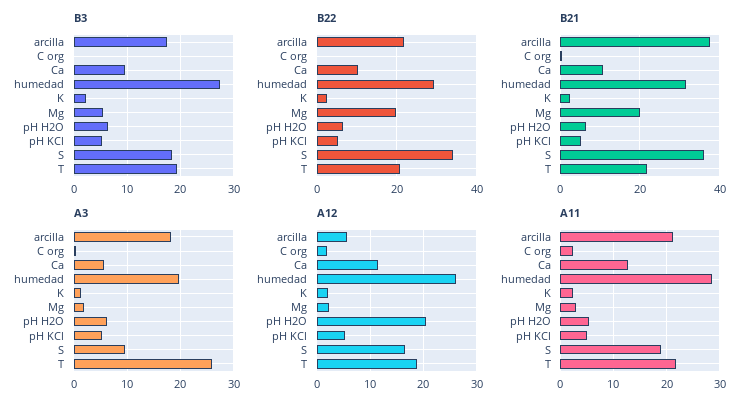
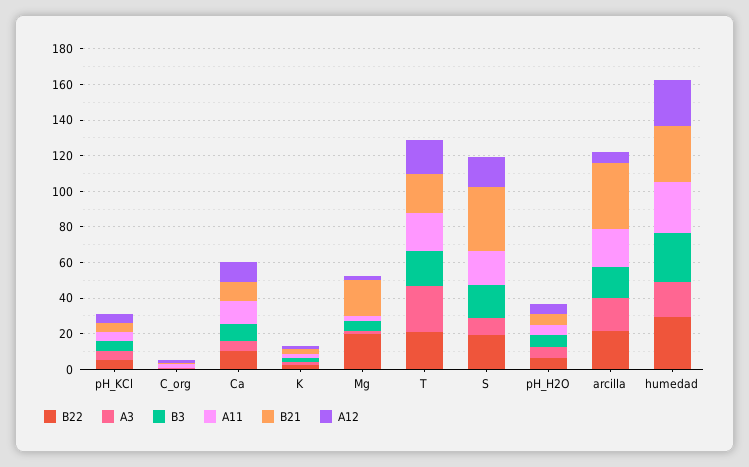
  {
    "B3": {
      "arcilla": 18,
      "C org": 0,
      "Ca": 10,
      "humedad": 28,
      "K": 2,
      "Mg": 6,
      "pH H2O": 6,
      "pH KCl": 6,
      "S": 18,
      "T": 20
    },
    "B22": {
      "arcilla": 22,
      "C org": 0,
      "Ca": 10,
      "humedad": 30,
      "K": 2,
      "Mg": 20,
      "pH H2O": 6,
      "pH KCl": 6,
-     "S": 34,
+     "S": 20,
      "T": 20
    },
    "B21": {
      "arcilla": 38,
      "C org": 0,
      "Ca": 10,
      "humedad": 32,
      "K": 2,
      "Mg": 20,
      "pH H2O": 6,
      "pH KCl": 6,
      "S": 36,
      "T": 22
    },
    "A3": {
      "arcilla": 18,
      "C org": 0,
      "Ca": 6,
      "humedad": 20,
      "K": 2,
      "Mg": 2,
      "pH H2O": 6,
      "pH KCl": 6,
      "S": 10,
      "T": 26
    },
    "A12": {
      "arcilla": 6,
      "C org": 2,
      "Ca": 12,
      "humedad": 26,
      "K": 2,
      "Mg": 2,
-     "pH H2O": 20,
+     "pH H2O": 5,
      "pH KCl": 6,
      "S": 16,
      "T": 18
    },
    "A11": {
      "arcilla": 22,
      "C org": 2,
      "Ca": 12,
      "humedad": 28,
      "K": 2,
      "Mg": 2,
      "pH H2O": 6,
      "pH KCl": 6,
      "S": 18,
      "T": 22
    }
  }

